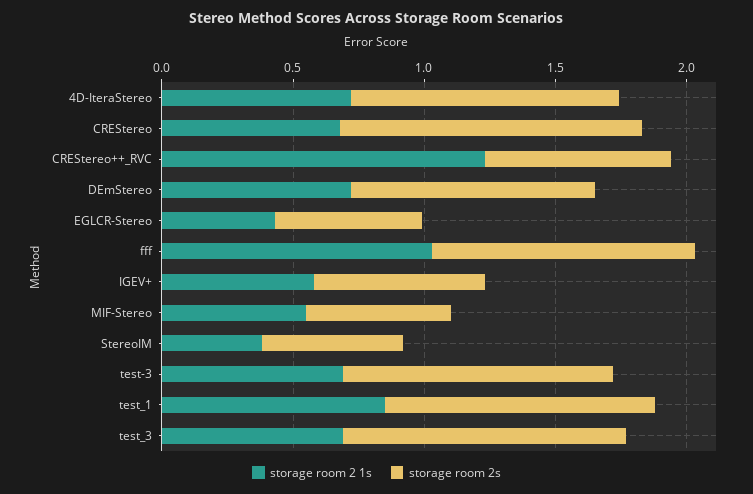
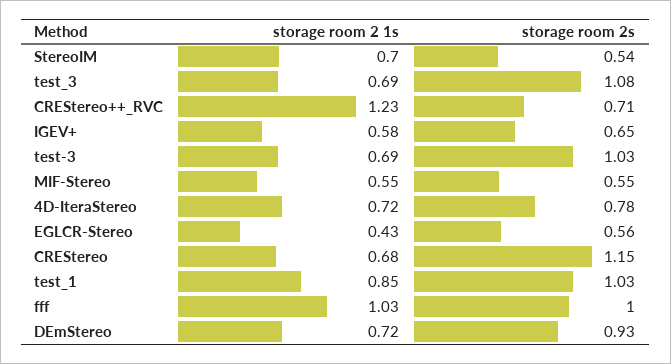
  {
    "storage room 2 1s": {
      "4D-IteraStereo": 0.72,
      "CREStereo": 0.68,
      "CREStereo++_RVC": 1.23,
      "DEmStereo": 0.72,
      "EGLCR-Stereo": 0.43,
      "fff": 1.03,
      "IGEV+": 0.58,
      "MIF-Stereo": 0.55,
-     "StereoIM": 0.4,
+     "StereoIM": 0.7,
      "test-3": 0.69,
      "test_1": 0.85,
      "test_3": 0.69
    },
    "storage room 2s": {
-     "4D-IteraStereo": 1,
+     "4D-IteraStereo": 0.78,
      "CREStereo": 1.15,
      "CREStereo++_RVC": 0.71,
      "DEmStereo": 0.93,
      "EGLCR-Stereo": 0.56,
      "fff": 1,
      "IGEV+": 0.65,
      "MIF-Stereo": 0.55,
      "StereoIM": 0.54,
      "test-3": 1.03,
      "test_1": 1.03,
      "test_3": 1.08
    }
  }

